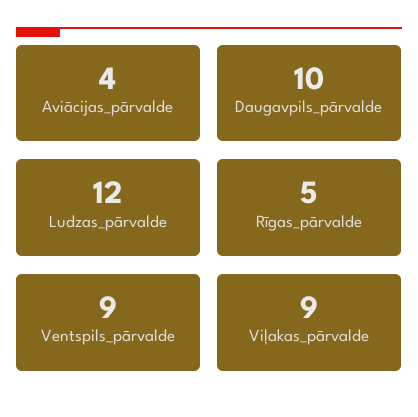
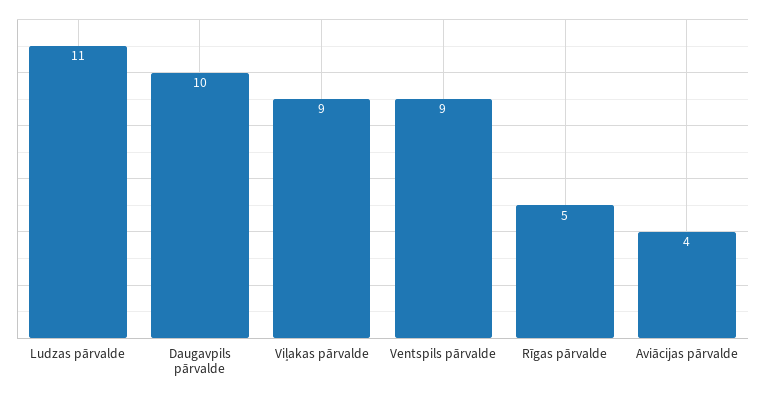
  {
    "Aviācijas_pārvalde": 4,
    "Daugavpils_pārvalde": 10,
-   "Ludzas_pārvalde": 12,
+   "Ludzas_pārvalde": 11,
    "Rīgas_pārvalde": 5,
    "Ventspils_pārvalde": 9,
    "Viļakas_pārvalde": 9
  }

